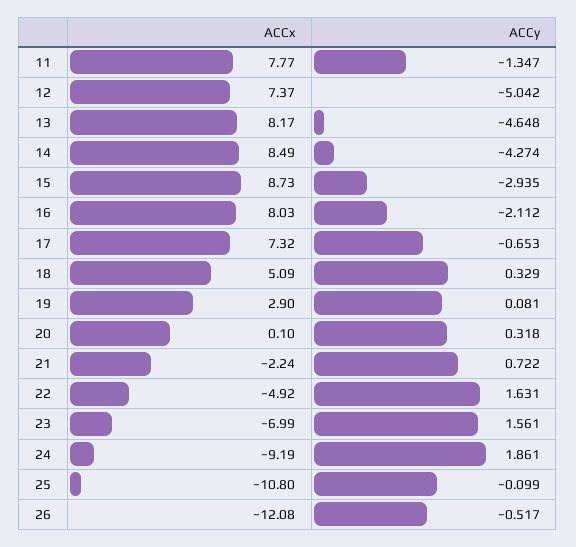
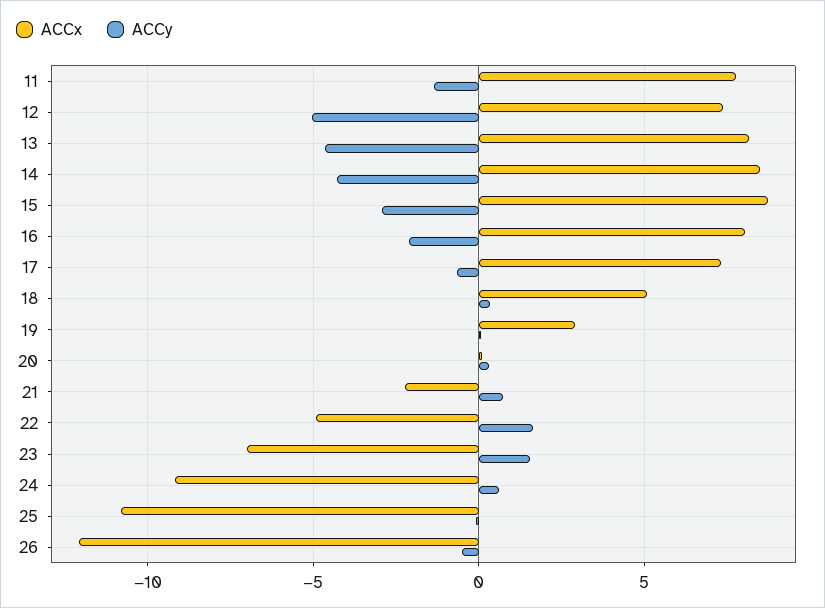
  {
    "ACCx": {
      "11": 7.77,
      "12": 7.37,
      "13": 8.17,
      "14": 8.49,
      "15": 8.73,
      "16": 8.03,
      "17": 7.32,
      "18": 5.09,
      "19": 2.9,
      "20": 0.1,
      "21": -2.24,
      "22": -4.92,
      "23": -6.99,
      "24": -9.19,
      "25": -10.8,
      "26": -12.08
    },
    "ACCy": {
      "11": -1.347,
      "12": -5.042,
      "13": -4.648,
      "14": -4.274,
      "15": -2.935,
      "16": -2.112,
      "17": -0.653,
      "18": 0.329,
      "19": 0.081,
      "20": 0.318,
      "21": 0.722,
      "22": 1.631,
      "23": 1.561,
-     "24": 1.861,
+     "24": 0.5,
      "25": -0.099,
      "26": -0.517
    }
  }

